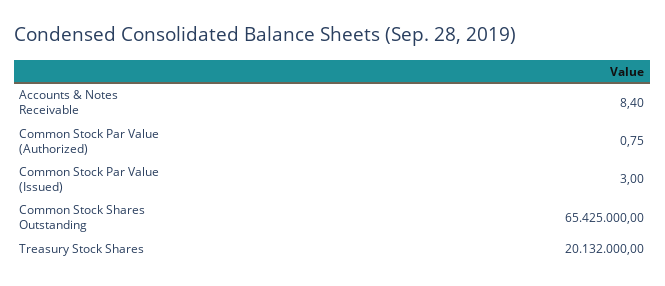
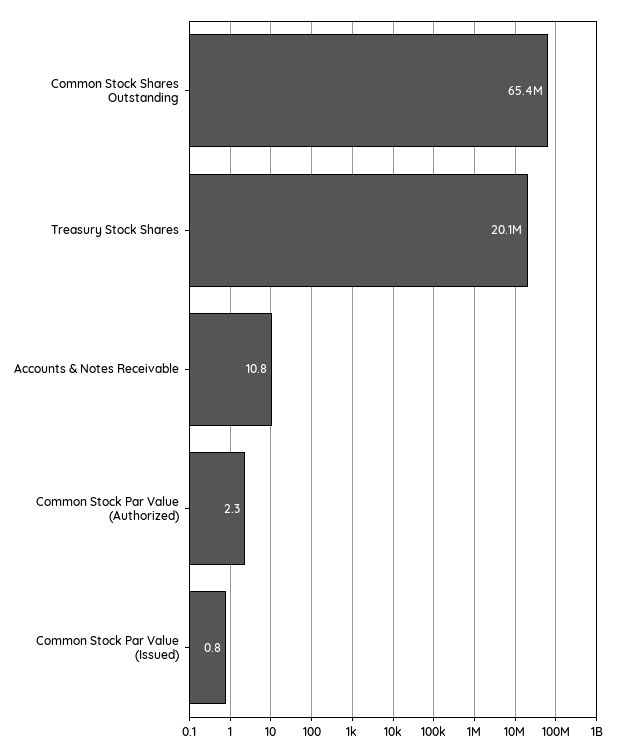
  {
-   "Accounts & Notes Receivable": 8.4,
+   "Accounts & Notes Receivable": 10.8,
-   "Common Stock Par Value (Authorized)": 0.75,
+   "Common Stock Par Value (Authorized)": 2.3,
-   "Common Stock Par Value (Issued)": 3,
+   "Common Stock Par Value (Issued)": 0.8,
    "Common Stock Shares Outstanding": 65425000,
    "Treasury Stock Shares": 20132000
  }

